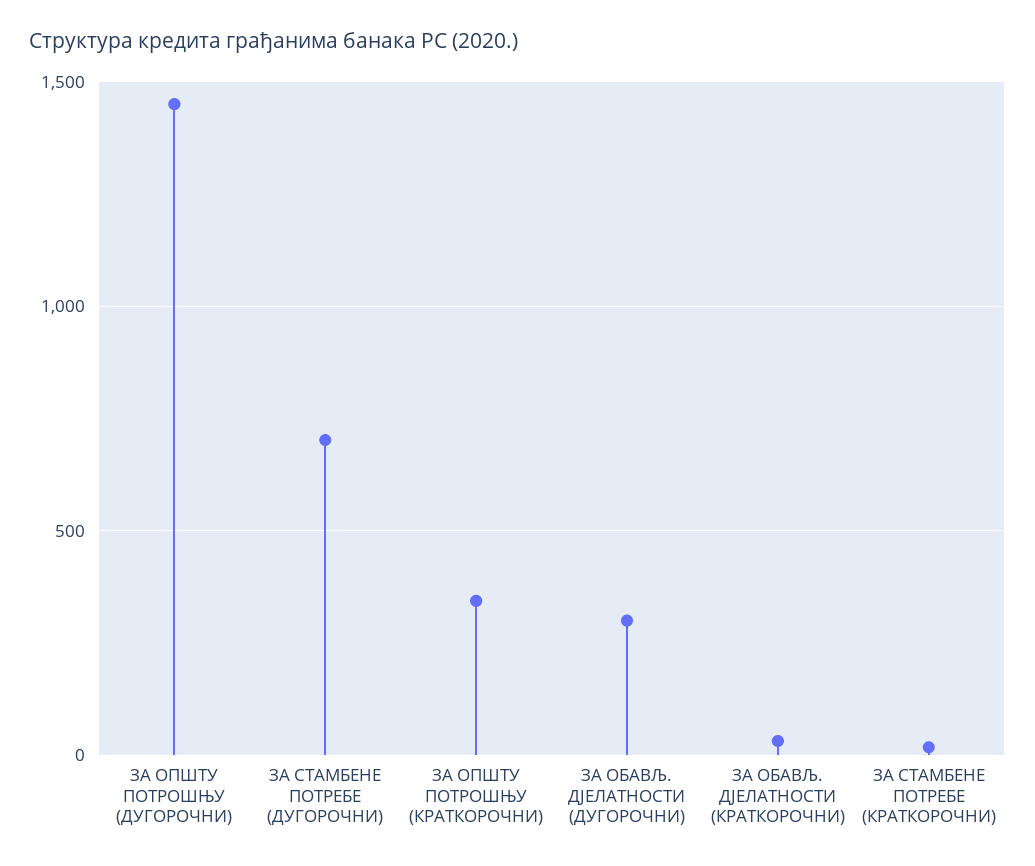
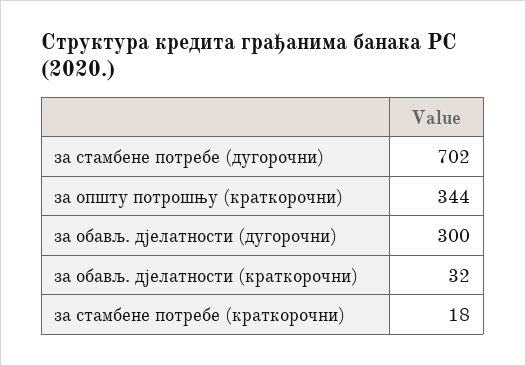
  {
-   "ЗА ОПШТУ ПОТРОШЊУ (ДУГОРОЧНИ)": 1450,
    "ЗА СТАМБЕНЕ ПОТРЕБЕ (ДУГОРОЧНИ)": 702,
    "ЗА ОПШТУ ПОТРОШЊУ (КРАТКОРОЧНИ)": 344,
    "ЗА ОБАВЉ. ДЈЕЛАТНОСТИ (ДУГОРОЧНИ)": 300,
    "ЗА ОБАВЉ. ДЈЕЛАТНОСТИ (КРАТКОРОЧНИ)": 32,
    "ЗА СТАМБЕНЕ ПОТРЕБЕ (КРАТКОРОЧНИ)": 18
  }

